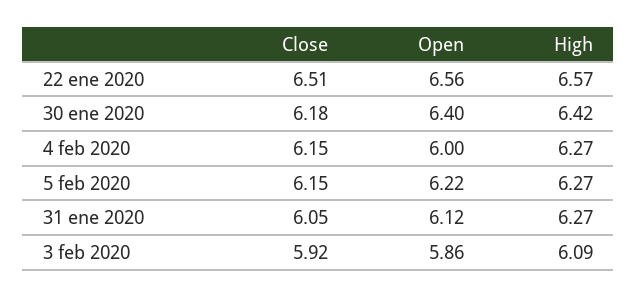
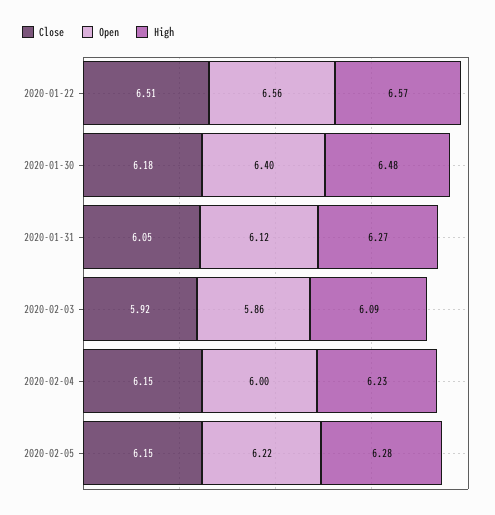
  {
    "Close": {
      "22 ene 2020": 6.51,
      "30 ene 2020": 6.18,
      "4 feb 2020": 6.15,
      "5 feb 2020": 6.15,
      "31 ene 2020": 6.05,
      "3 feb 2020": 5.92
    },
    "Open": {
      "22 ene 2020": 6.56,
      "30 ene 2020": 6.4,
      "4 feb 2020": 6,
      "5 feb 2020": 6.22,
      "31 ene 2020": 6.12,
      "3 feb 2020": 5.86
    },
    "High": {
      "22 ene 2020": 6.57,
-     "30 ene 2020": 6.42,
+     "30 ene 2020": 6.48,
-     "4 feb 2020": 6.27,
+     "4 feb 2020": 6.23,
-     "5 feb 2020": 6.27,
+     "5 feb 2020": 6.28,
      "31 ene 2020": 6.27,
      "3 feb 2020": 6.09
    }
  }

